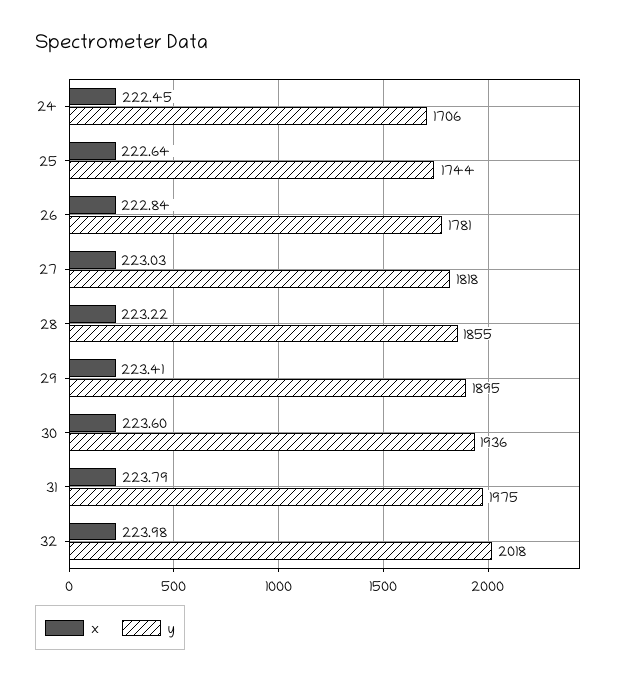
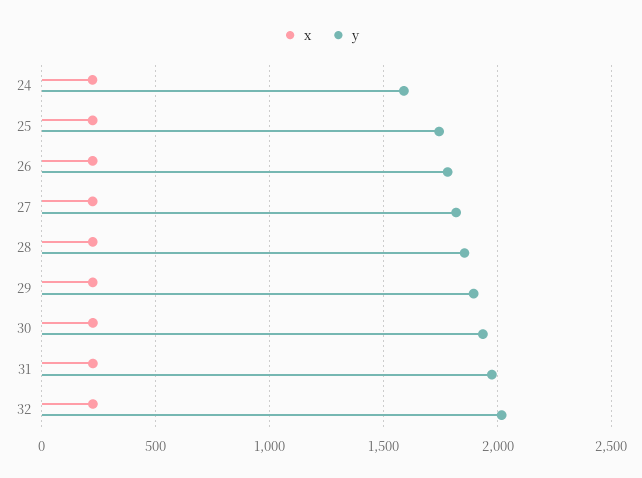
  {
    "x": {
      "24": 222.45,
      "25": 222.64,
      "26": 222.84,
      "27": 223.03,
      "28": 223.22,
      "29": 223.41,
      "30": 223.6,
      "31": 223.79,
      "32": 223.98
    },
    "y": {
-     "24": 1706,
+     "24": 1600,
      "25": 1744,
      "26": 1781,
      "27": 1818,
      "28": 1855,
      "29": 1895,
      "30": 1936,
      "31": 1975,
      "32": 2018
    }
  }

